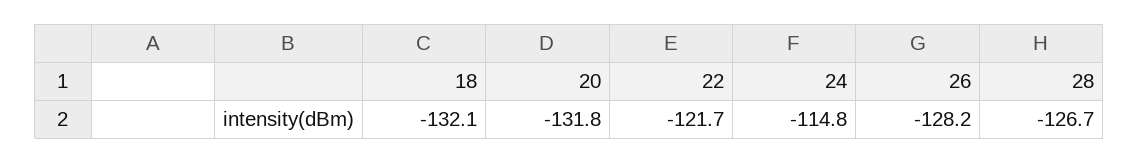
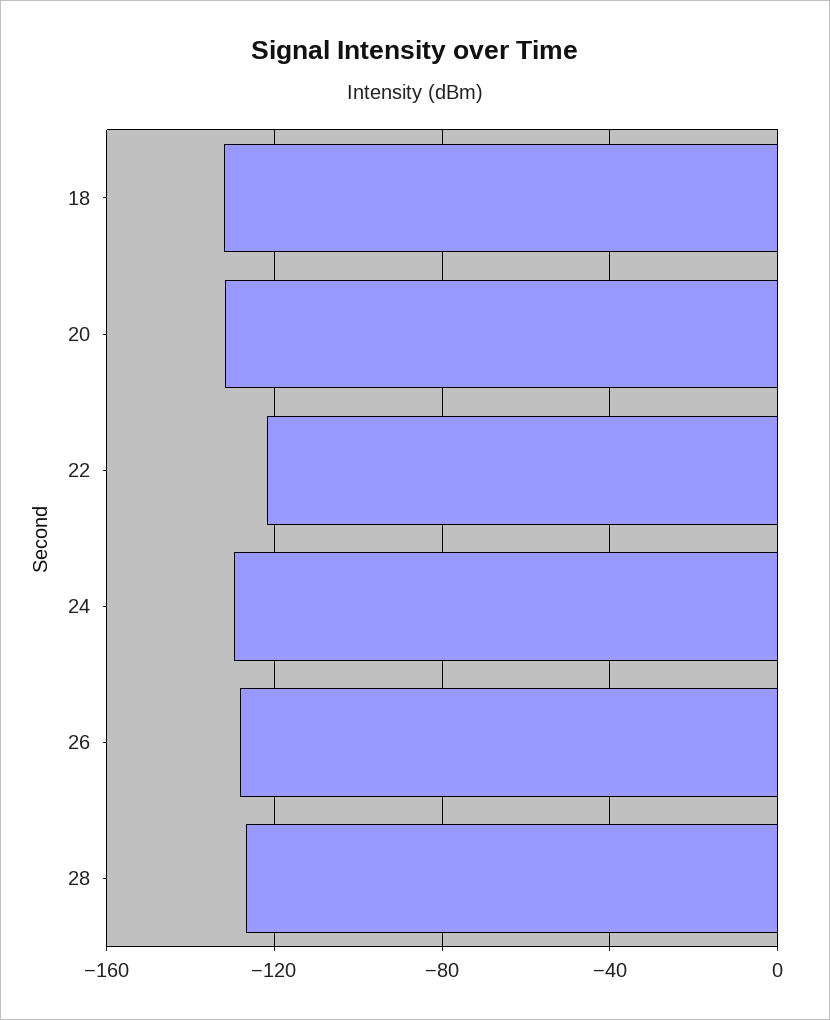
  {
    "18": -132.1,
    "20": -131.8,
    "22": -121.7,
-   "24": -114.8,
+   "24": -130,
    "26": -128.2,
    "28": -126.7
  }

